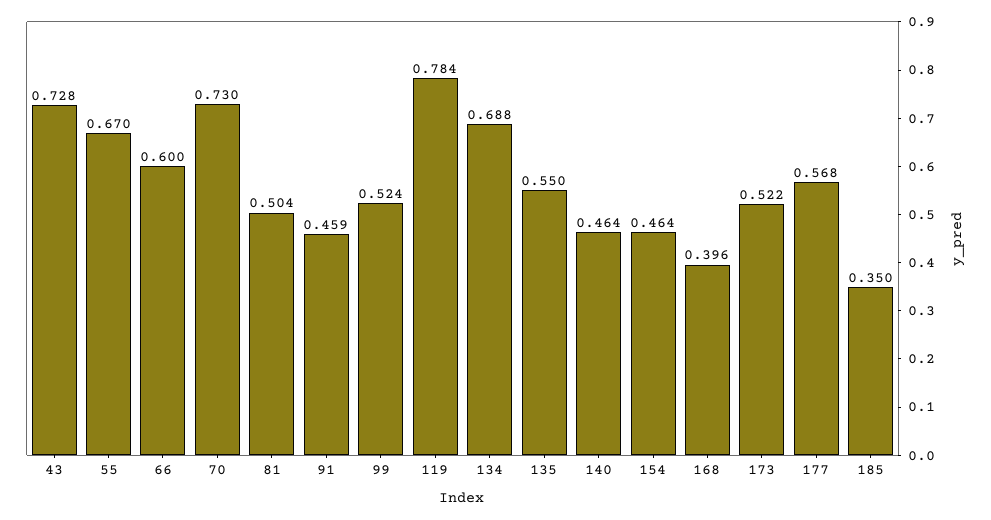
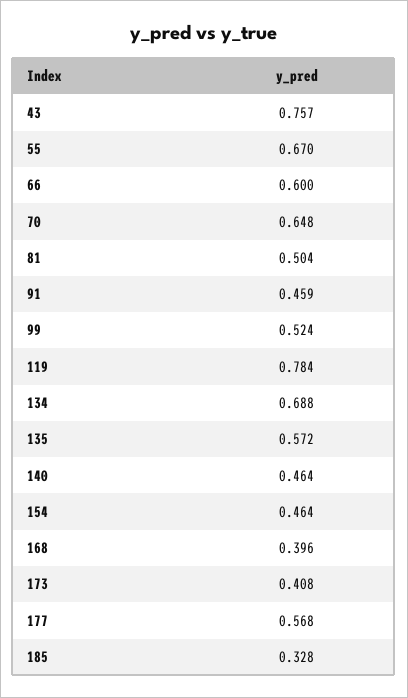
  {
-   "43": 0.728,
+   "43": 0.757,
    "55": 0.67,
    "66": 0.6,
-   "70": 0.73,
+   "70": 0.648,
    "81": 0.504,
    "91": 0.459,
    "99": 0.524,
    "119": 0.784,
    "134": 0.688,
-   "135": 0.55,
+   "135": 0.572,
    "140": 0.464,
    "154": 0.464,
    "168": 0.396,
-   "173": 0.522,
+   "173": 0.408,
    "177": 0.568,
-   "185": 0.35
+   "185": 0.328
  }

